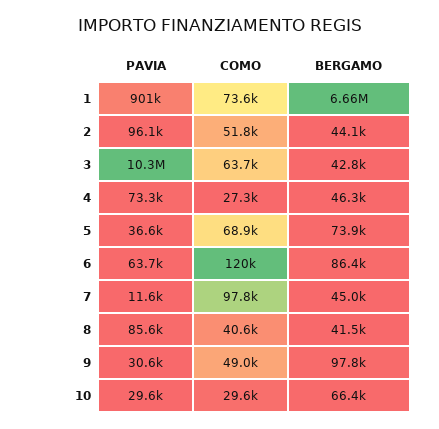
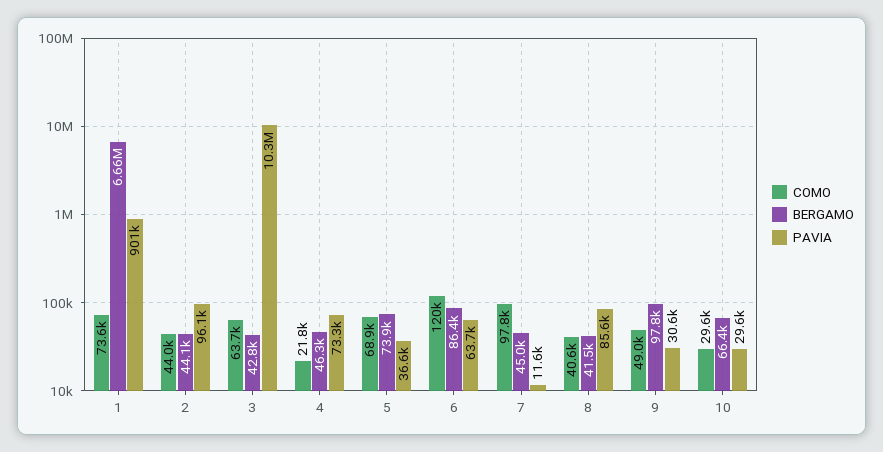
  {
    "PAVIA": {
      "1": 901000,
      "2": 96100,
      "3": 10300000,
      "4": 73300,
      "5": 36600,
      "6": 63700,
      "7": 11600,
      "8": 85600,
      "9": 30600,
      "10": 29600
    },
    "COMO": {
      "1": 73600,
-     "2": 51800,
+     "2": 44000,
      "3": 63700,
-     "4": 27300,
+     "4": 21800,
      "5": 68900,
      "6": 120000,
      "7": 97800,
      "8": 40600,
      "9": 49000,
      "10": 29600
    },
    "BERGAMO": {
      "1": 6660000,
      "2": 44100,
      "3": 42800,
      "4": 46300,
      "5": 73900,
      "6": 86400,
      "7": 45000,
      "8": 41500,
      "9": 97800,
      "10": 66400
    }
  }

